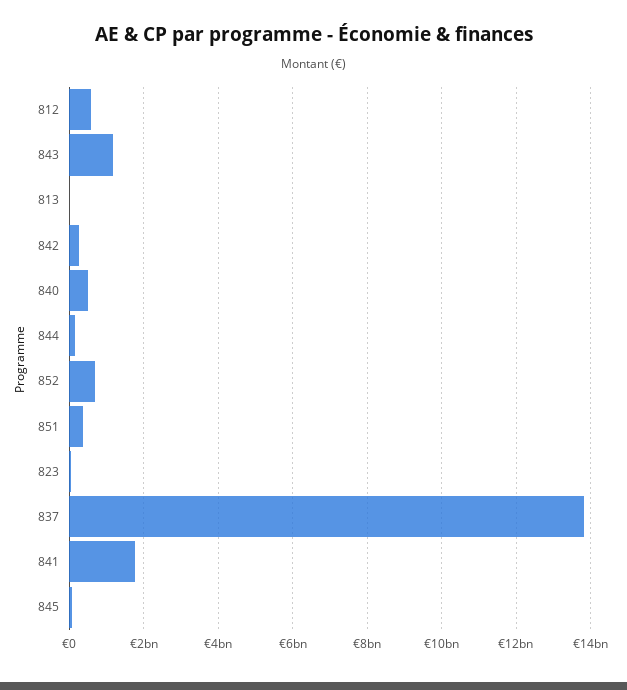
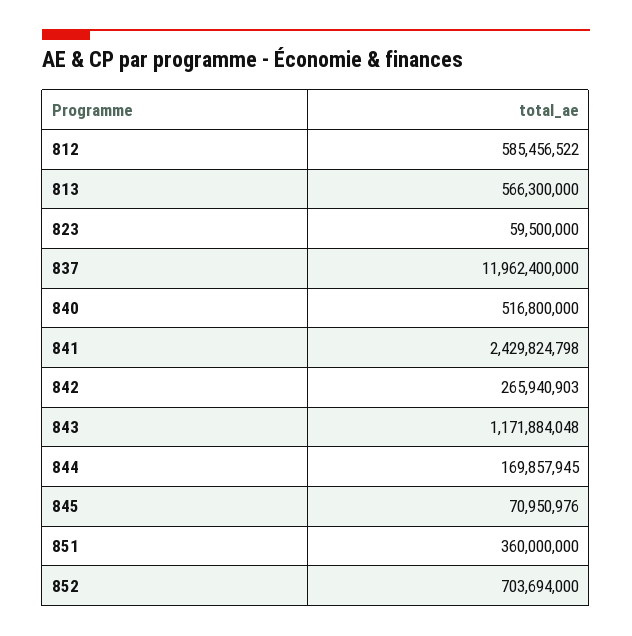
  {
    "812": 585456522,
    "843": 1171884048,
-   "813": 0,
+   "813": 566300000,
    "842": 265940903,
    "840": 516800000,
    "844": 169857945,
    "852": 703694000,
    "851": 360000000,
    "823": 59500000,
-   "837": 13800000000,
+   "837": 11962400000,
-   "841": 1800000000,
+   "841": 2429824798,
    "845": 70950976
  }

